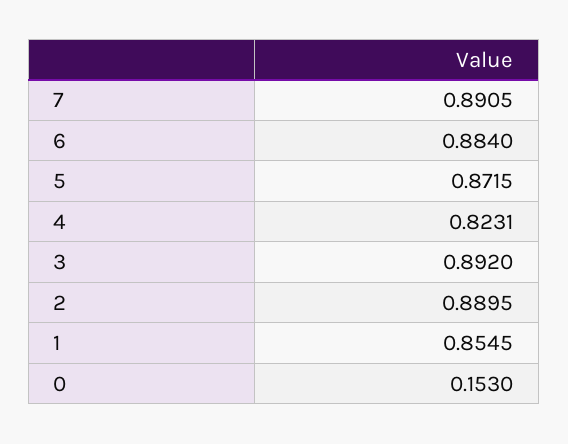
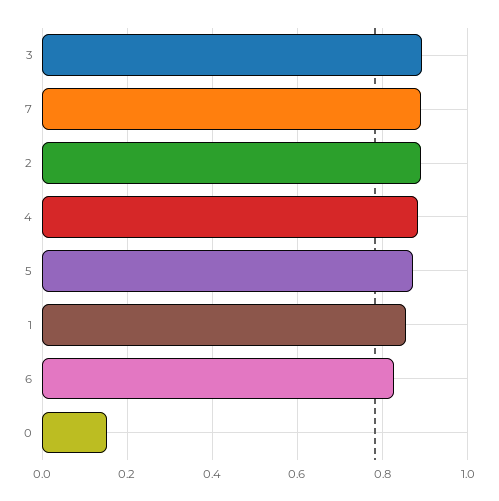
  {
    "7": 0.8905,
-   "6": 0.884,
+   "6": 0.82,
    "5": 0.8715,
-   "4": 0.8231,
+   "4": 0.88,
    "3": 0.892,
    "2": 0.8895,
    "1": 0.8545,
    "0": 0.153
  }

